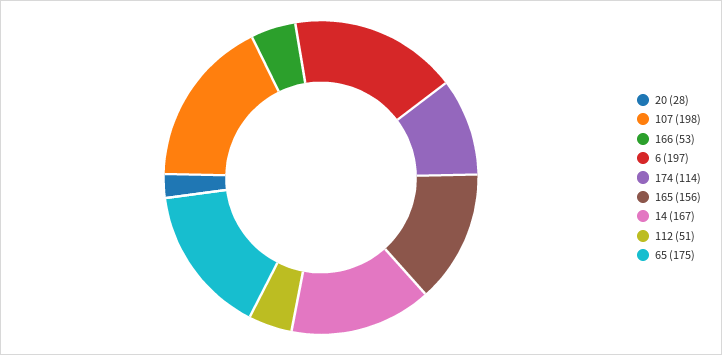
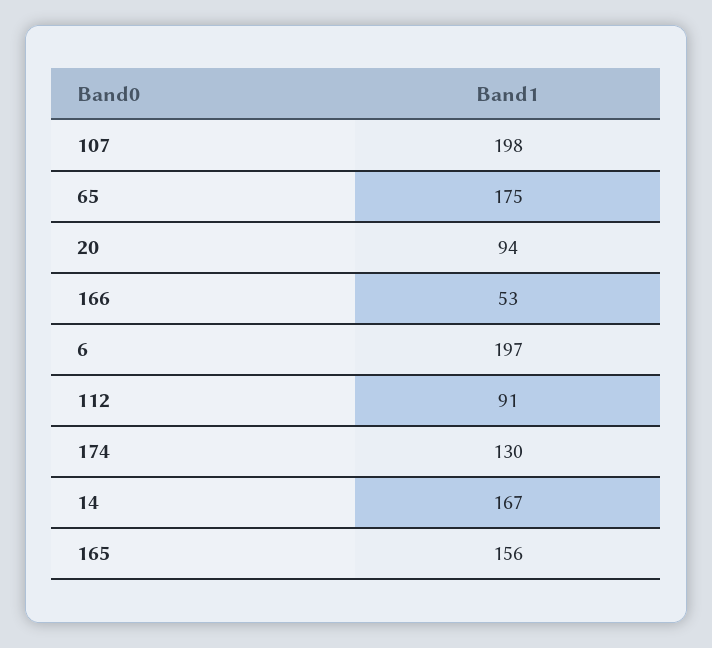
  {
-   "20": 28,
+   "20": 94,
    "107": 198,
    "166": 53,
    "6": 197,
-   "174": 114,
+   "174": 130,
    "165": 156,
    "14": 167,
-   "112": 51,
+   "112": 91,
    "65": 175
  }

